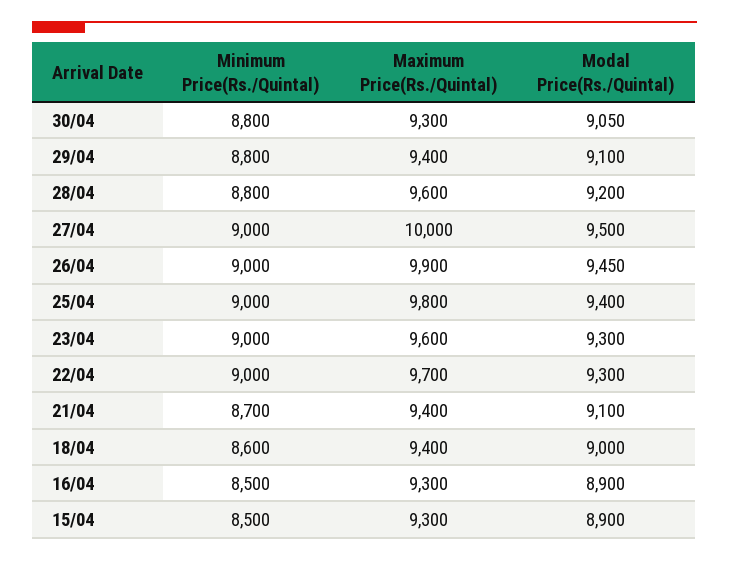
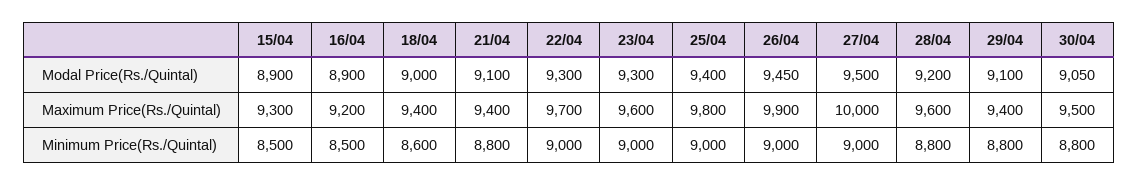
  {
    "Minimum Price(Rs./Quintal)": {
      "30/04": 8800,
      "29/04": 8800,
      "28/04": 8800,
      "27/04": 9000,
      "26/04": 9000,
      "25/04": 9000,
      "23/04": 9000,
      "22/04": 9000,
-     "21/04": 8700,
+     "21/04": 8800,
      "18/04": 8600,
      "16/04": 8500,
      "15/04": 8500
    },
    "Maximum Price(Rs./Quintal)": {
-     "30/04": 9300,
+     "30/04": 9500,
      "29/04": 9400,
      "28/04": 9600,
      "27/04": 10000,
      "26/04": 9900,
      "25/04": 9800,
      "23/04": 9600,
      "22/04": 9700,
      "21/04": 9400,
      "18/04": 9400,
-     "16/04": 9300,
+     "16/04": 9200,
      "15/04": 9300
    },
    "Modal Price(Rs./Quintal)": {
      "30/04": 9050,
      "29/04": 9100,
      "28/04": 9200,
      "27/04": 9500,
      "26/04": 9450,
      "25/04": 9400,
      "23/04": 9300,
      "22/04": 9300,
      "21/04": 9100,
      "18/04": 9000,
      "16/04": 8900,
      "15/04": 8900
    }
  }

